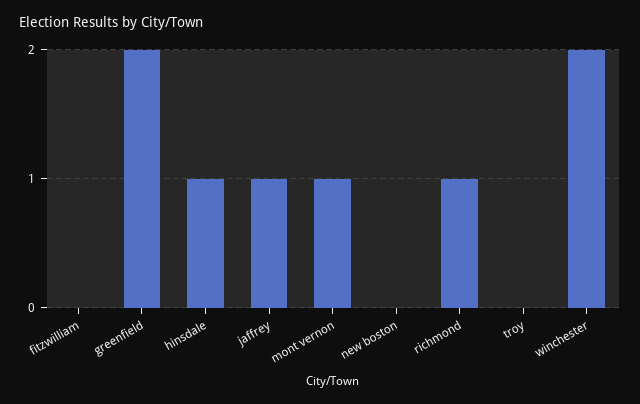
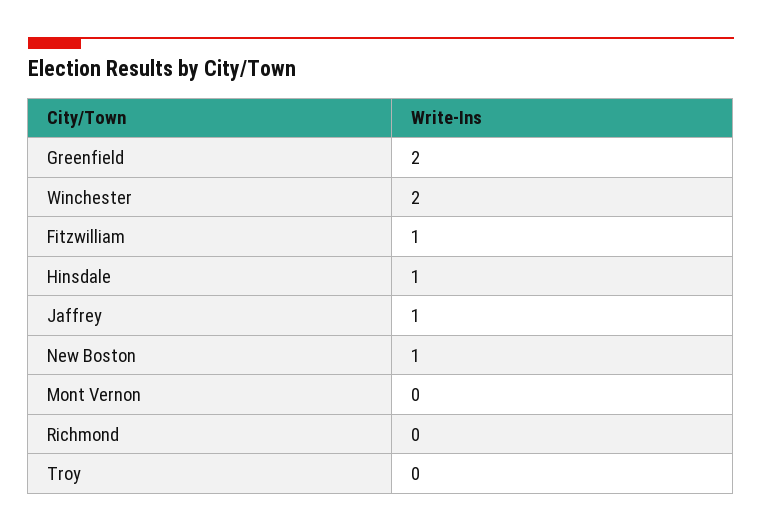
  {
-   "fitzwilliam": 0,
+   "fitzwilliam": 1,
    "greenfield": 2,
    "hinsdale": 1,
    "jaffrey": 1,
-   "mont vernon": 1,
+   "mont vernon": 0,
-   "new boston": 0,
+   "new boston": 1,
-   "richmond": 1,
+   "richmond": 0,
    "troy": 0,
    "winchester": 2
  }

